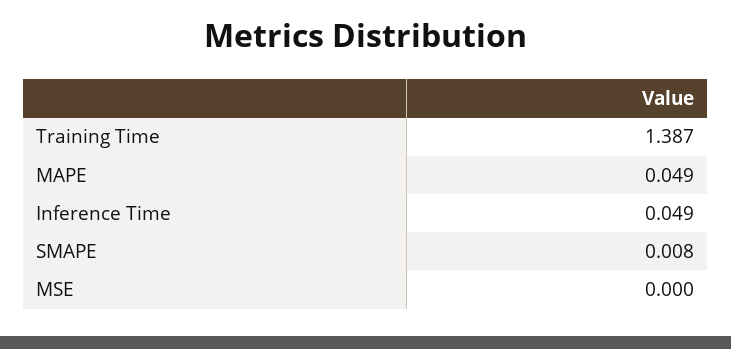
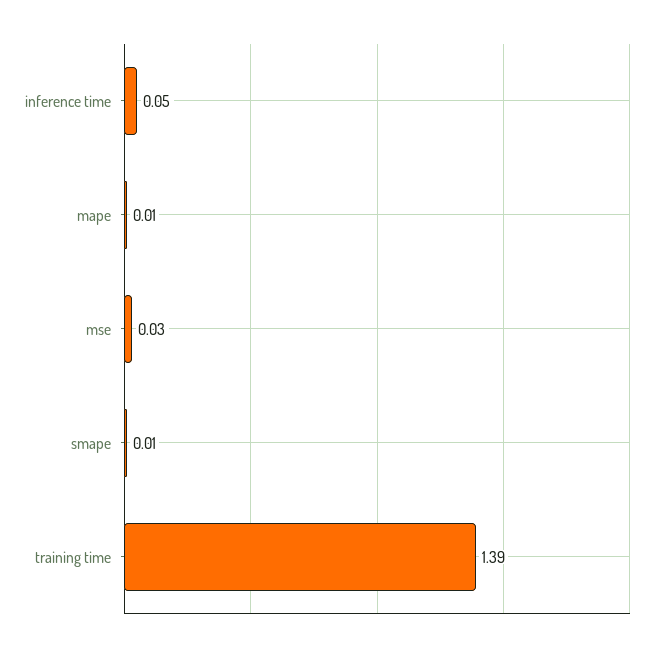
  {
    "Training Time": 1.387,
-   "MAPE": 0.049,
+   "MAPE": 0.01,
    "Inference Time": 0.049,
    "SMAPE": 0.008,
-   "MSE": 0
+   "MSE": 0.03
  }

